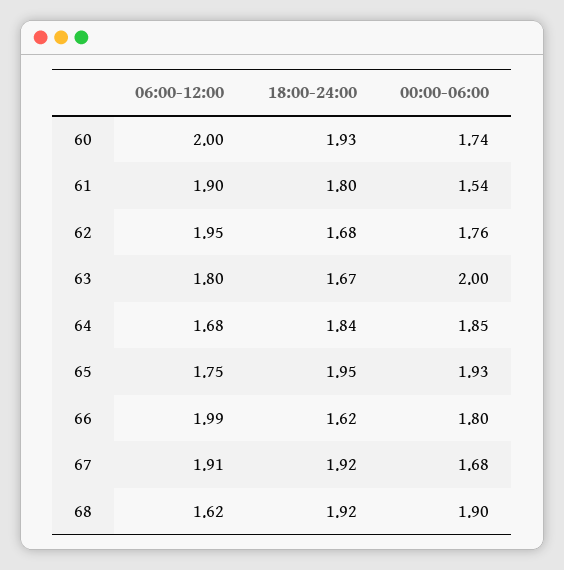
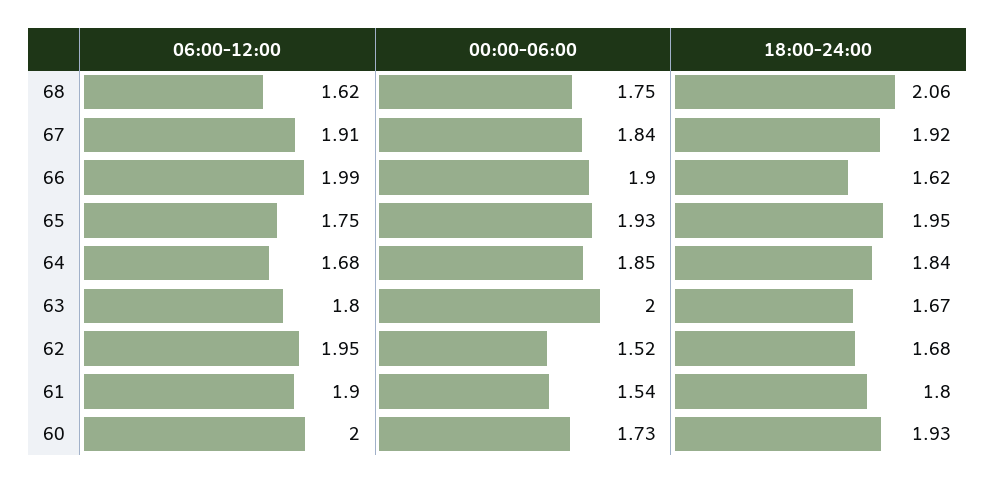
  {
    "06:00-12:00": {
      "60": 2,
      "61": 1.9,
      "62": 1.95,
      "63": 1.8,
      "64": 1.68,
      "65": 1.75,
      "66": 1.99,
      "67": 1.91,
      "68": 1.62
    },
    "18:00-24:00": {
      "60": 1.93,
      "61": 1.8,
      "62": 1.68,
      "63": 1.67,
      "64": 1.84,
      "65": 1.95,
      "66": 1.62,
      "67": 1.92,
-     "68": 1.92
+     "68": 2.06
    },
    "00:00-06:00": {
-     "60": 1.74,
+     "60": 1.73,
      "61": 1.54,
-     "62": 1.76,
+     "62": 1.52,
      "63": 2,
      "64": 1.85,
      "65": 1.93,
-     "66": 1.8,
+     "66": 1.9,
-     "67": 1.68,
+     "67": 1.84,
-     "68": 1.9
+     "68": 1.75
    }
  }

